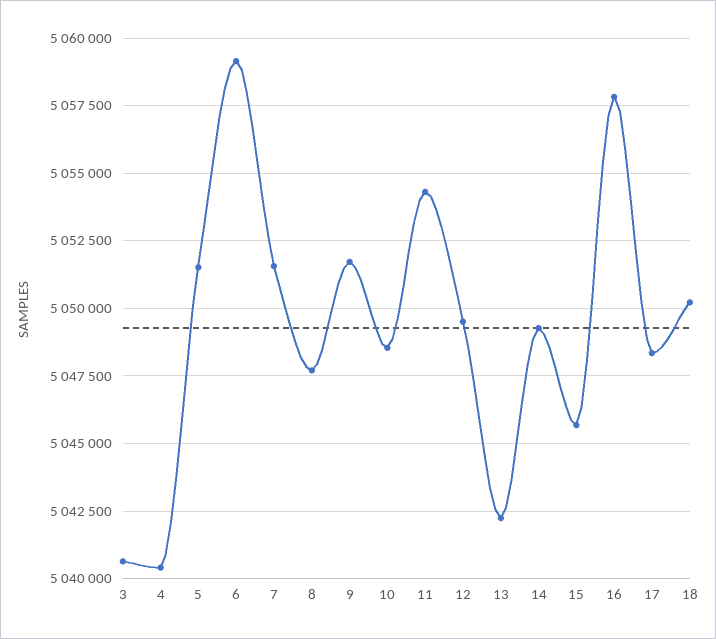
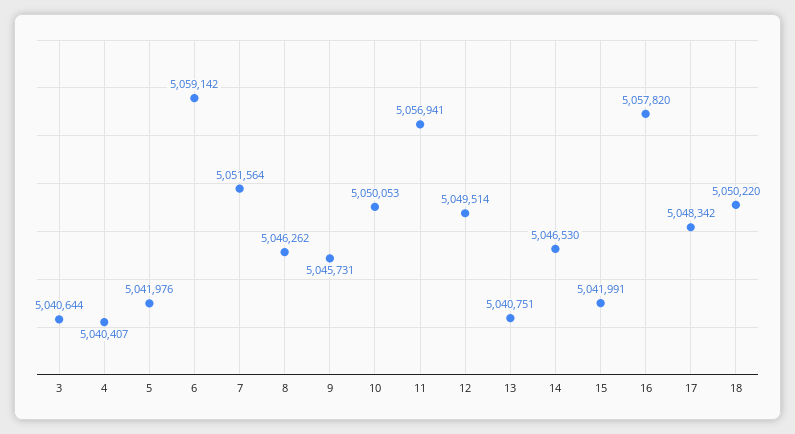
  {
    "3": 5040644,
    "4": 5040407,
-   "5": 5051500,
+   "5": 5041976,
    "6": 5059142,
    "7": 5051564,
-   "8": 5047750,
+   "8": 5046262,
-   "9": 5051750,
+   "9": 5045731,
-   "10": 5048500,
+   "10": 5050053,
-   "11": 5054250,
+   "11": 5056941,
    "12": 5049514,
-   "13": 5042250,
+   "13": 5040751,
-   "14": 5049250,
+   "14": 5046530,
-   "15": 5045750,
+   "15": 5041991,
    "16": 5057820,
    "17": 5048342,
    "18": 5050220
  }

